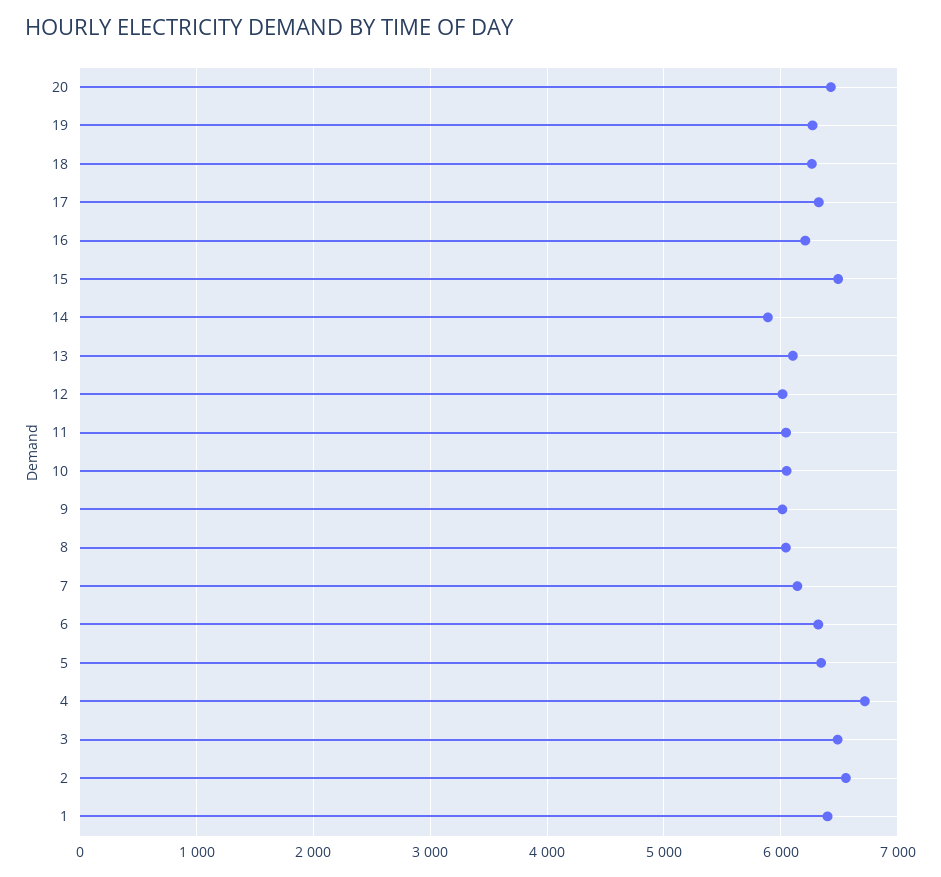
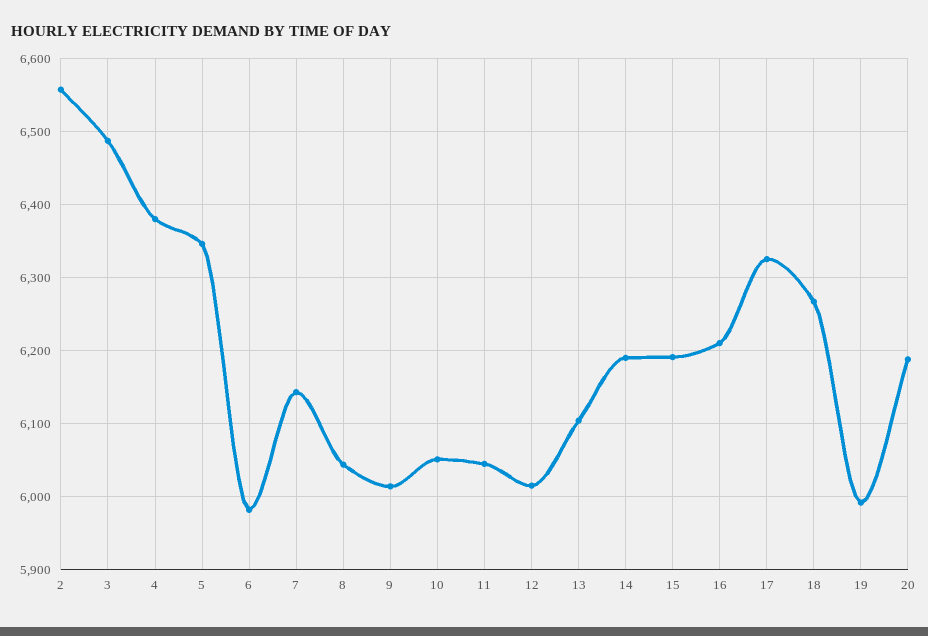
  {
-   "20": 6400,
+   "20": 6190,
-   "19": 6300,
+   "19": 5990,
    "18": 6270,
    "17": 6330,
    "16": 6210,
-   "15": 6500,
+   "15": 6190,
-   "14": 5900,
+   "14": 6190,
    "13": 6100,
    "12": 6020,
    "11": 6050,
    "10": 6050,
    "9": 6010,
    "8": 6040,
    "7": 6140,
-   "6": 6300,
+   "6": 5980,
    "5": 6350,
-   "4": 6700,
+   "4": 6380,
    "3": 6490,
-   "2": 6560,
+   "2": 6560
-   "1": 6400
  }

